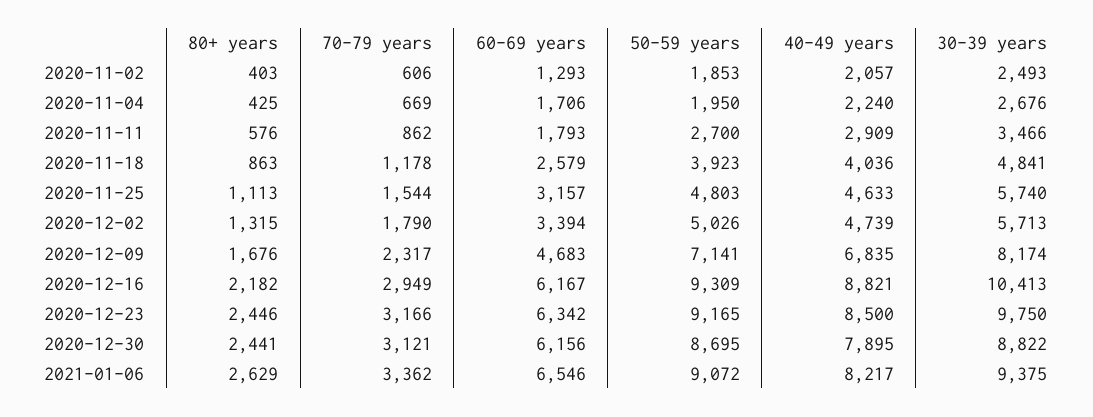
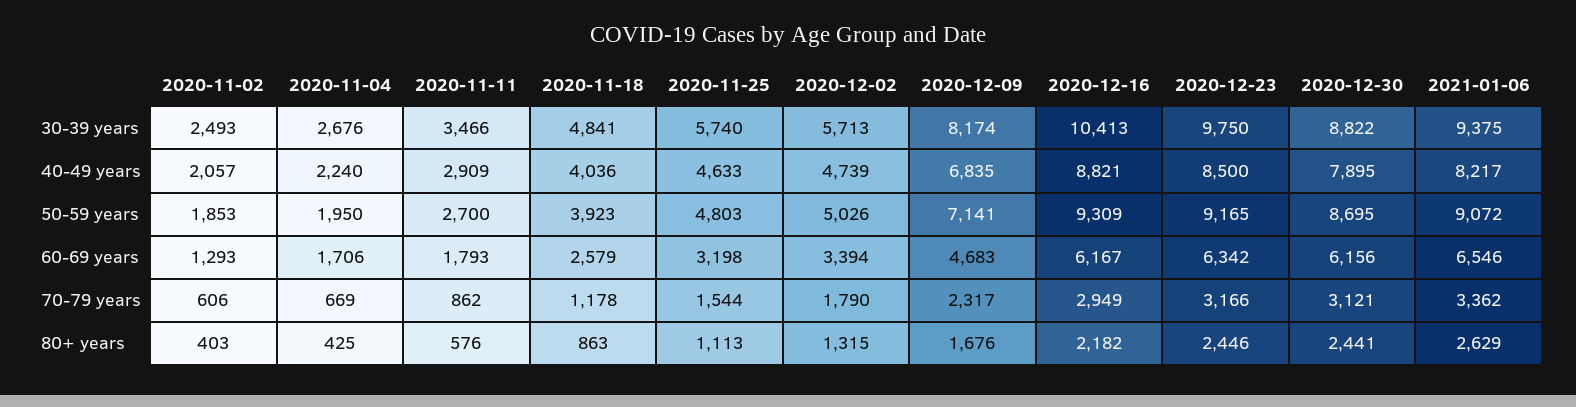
  {
    "80+ years": {
      "2020-11-02": 403,
      "2020-11-04": 425,
      "2020-11-11": 576,
      "2020-11-18": 863,
      "2020-11-25": 1113,
      "2020-12-02": 1315,
      "2020-12-09": 1676,
      "2020-12-16": 2182,
      "2020-12-23": 2446,
      "2020-12-30": 2441,
      "2021-01-06": 2629
    },
    "70-79 years": {
      "2020-11-02": 606,
      "2020-11-04": 669,
      "2020-11-11": 862,
      "2020-11-18": 1178,
      "2020-11-25": 1544,
      "2020-12-02": 1790,
      "2020-12-09": 2317,
      "2020-12-16": 2949,
      "2020-12-23": 3166,
      "2020-12-30": 3121,
      "2021-01-06": 3362
    },
    "60-69 years": {
      "2020-11-02": 1293,
      "2020-11-04": 1706,
      "2020-11-11": 1793,
      "2020-11-18": 2579,
-     "2020-11-25": 3157,
+     "2020-11-25": 3198,
      "2020-12-02": 3394,
      "2020-12-09": 4683,
      "2020-12-16": 6167,
      "2020-12-23": 6342,
      "2020-12-30": 6156,
      "2021-01-06": 6546
    },
    "50-59 years": {
      "2020-11-02": 1853,
      "2020-11-04": 1950,
      "2020-11-11": 2700,
      "2020-11-18": 3923,
      "2020-11-25": 4803,
      "2020-12-02": 5026,
      "2020-12-09": 7141,
      "2020-12-16": 9309,
      "2020-12-23": 9165,
      "2020-12-30": 8695,
      "2021-01-06": 9072
    },
    "40-49 years": {
      "2020-11-02": 2057,
      "2020-11-04": 2240,
      "2020-11-11": 2909,
      "2020-11-18": 4036,
      "2020-11-25": 4633,
      "2020-12-02": 4739,
      "2020-12-09": 6835,
      "2020-12-16": 8821,
      "2020-12-23": 8500,
      "2020-12-30": 7895,
      "2021-01-06": 8217
    },
    "30-39 years": {
      "2020-11-02": 2493,
      "2020-11-04": 2676,
      "2020-11-11": 3466,
      "2020-11-18": 4841,
      "2020-11-25": 5740,
      "2020-12-02": 5713,
      "2020-12-09": 8174,
      "2020-12-16": 10413,
      "2020-12-23": 9750,
      "2020-12-30": 8822,
      "2021-01-06": 9375
    }
  }

